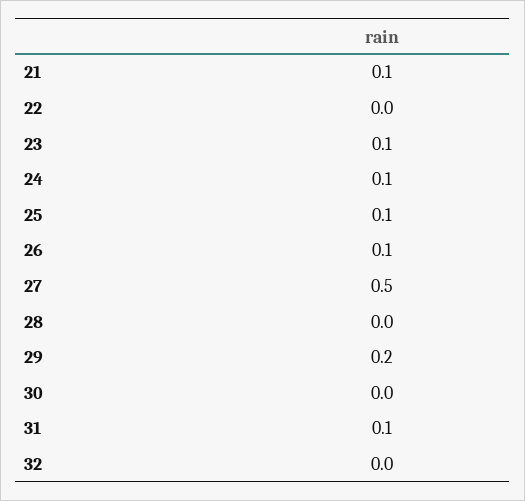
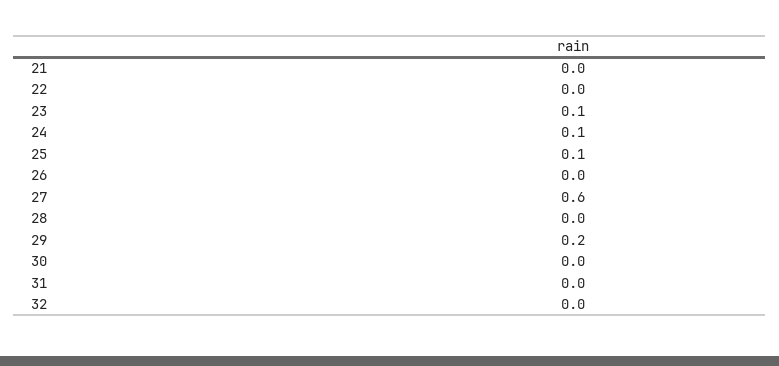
  {
-   "21": 0.1,
+   "21": 0,
    "22": 0,
    "23": 0.1,
    "24": 0.1,
    "25": 0.1,
-   "26": 0.1,
+   "26": 0,
-   "27": 0.5,
+   "27": 0.6,
    "28": 0,
    "29": 0.2,
    "30": 0,
-   "31": 0.1,
+   "31": 0,
    "32": 0
  }

